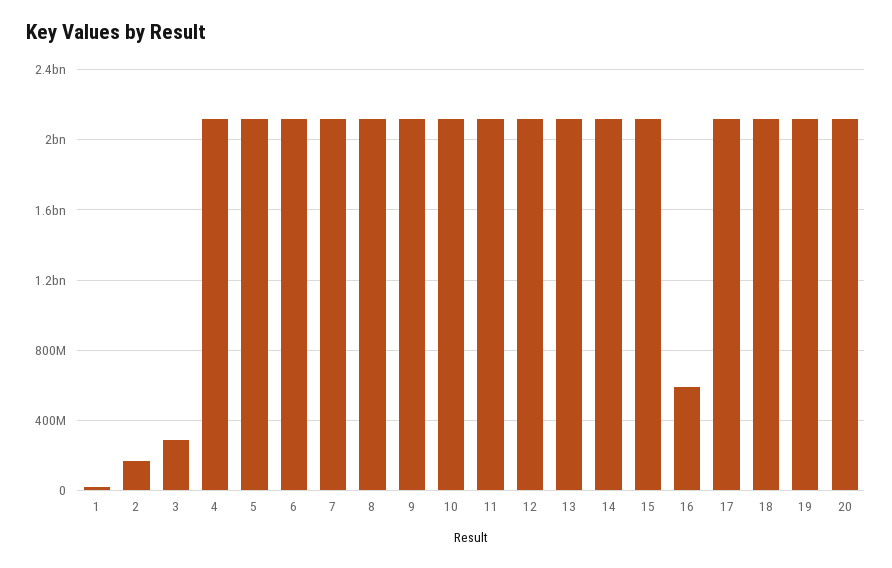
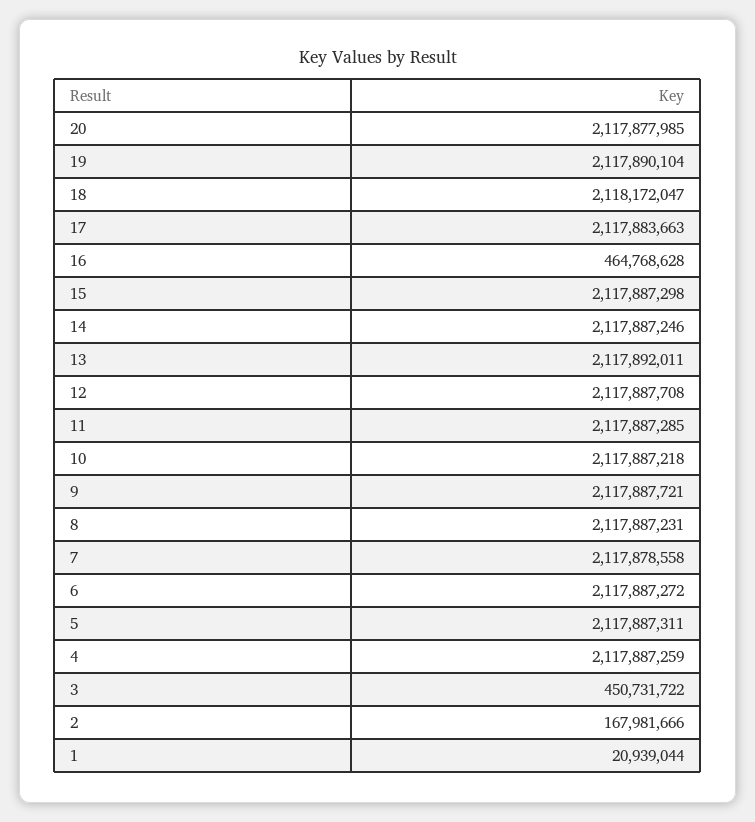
  {
    "1": 20939044,
    "2": 167981666,
-   "3": 300000000,
+   "3": 450731722,
    "4": 2117887259,
    "5": 2117887311,
    "6": 2117887272,
    "7": 2117878558,
    "8": 2117887231,
    "9": 2117887721,
    "10": 2117887218,
    "11": 2117887285,
    "12": 2117887708,
    "13": 2117892011,
    "14": 2117887246,
    "15": 2117887298,
-   "16": 600000000,
+   "16": 464768628,
    "17": 2117883663,
    "18": 2118172047,
    "19": 2117890104,
    "20": 2117877985
  }

